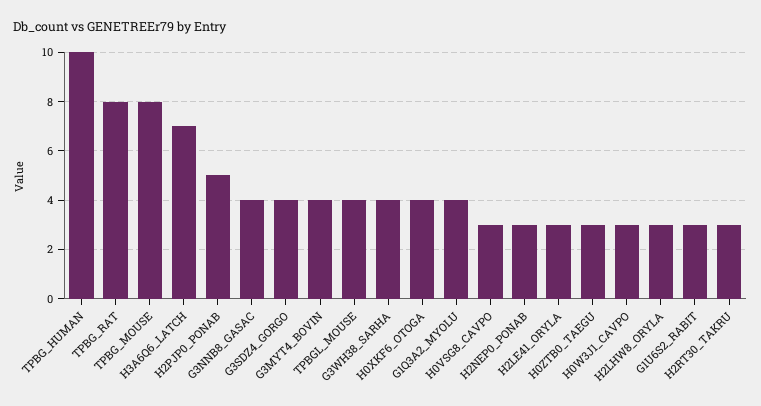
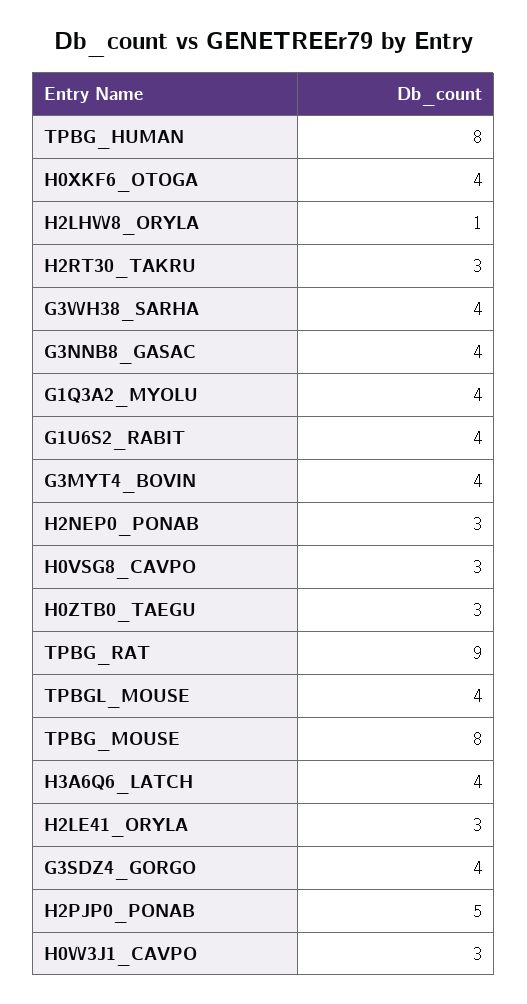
  {
-   "TPBG_HUMAN": 10,
+   "TPBG_HUMAN": 8,
-   "TPBG_RAT": 8,
+   "TPBG_RAT": 9,
    "TPBG_MOUSE": 8,
-   "H3A6Q6_LATCH": 7,
+   "H3A6Q6_LATCH": 4,
    "H2PJP0_PONAB": 5,
    "G3NNB8_GASAC": 4,
    "G3SDZ4_GORGO": 4,
    "G3MYT4_BOVIN": 4,
    "TPBGL_MOUSE": 4,
    "G3WH38_SARHA": 4,
    "H0XKF6_OTOGA": 4,
    "G1Q3A2_MYOLU": 4,
    "H0VSG8_CAVPO": 3,
    "H2NEP0_PONAB": 3,
    "H2LE41_ORYLA": 3,
    "H0ZTB0_TAEGU": 3,
    "H0W3J1_CAVPO": 3,
-   "H2LHW8_ORYLA": 3,
+   "H2LHW8_ORYLA": 1,
-   "G1U6S2_RABIT": 3,
+   "G1U6S2_RABIT": 4,
    "H2RT30_TAKRU": 3
  }

